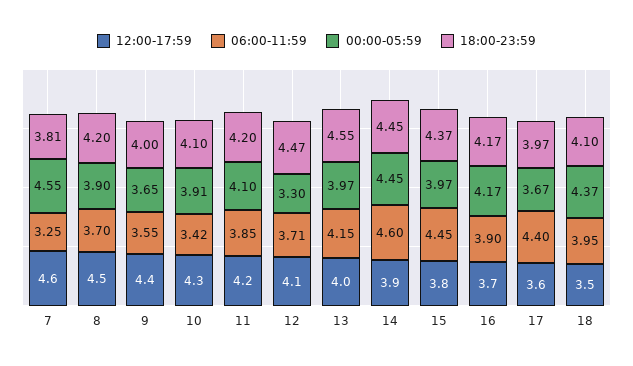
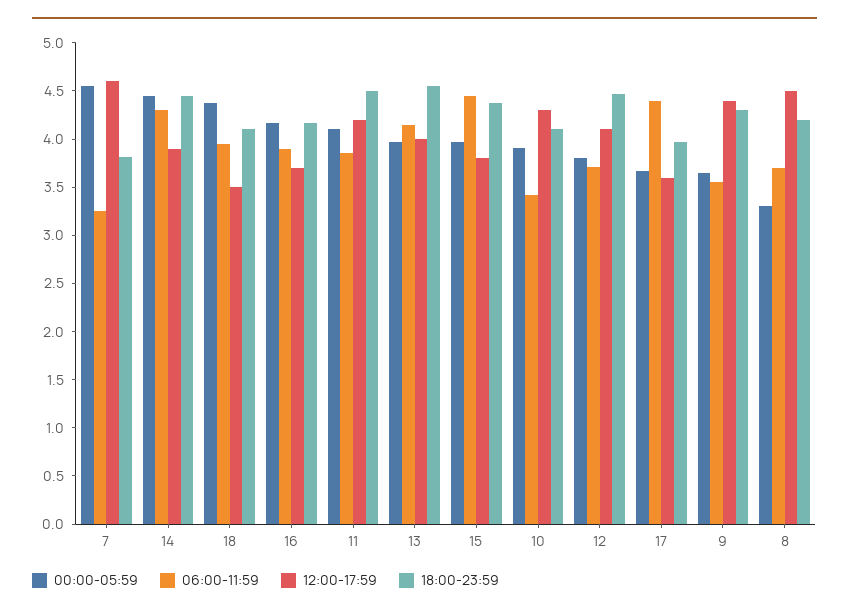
  {
    "12:00-17:59": {
      "7": 4.6,
      "8": 4.5,
      "9": 4.4,
      "10": 4.3,
      "11": 4.2,
      "12": 4.1,
      "13": 4,
      "14": 3.9,
      "15": 3.8,
      "16": 3.7,
      "17": 3.6,
      "18": 3.5
    },
    "06:00-11:59": {
      "7": 3.25,
      "8": 3.7,
      "9": 3.55,
      "10": 3.42,
      "11": 3.85,
      "12": 3.71,
      "13": 4.15,
-     "14": 4.6,
+     "14": 4.3,
      "15": 4.45,
      "16": 3.9,
      "17": 4.4,
      "18": 3.95
    },
    "00:00-05:59": {
      "7": 4.55,
-     "8": 3.9,
+     "8": 3.3,
      "9": 3.65,
      "10": 3.91,
      "11": 4.1,
-     "12": 3.3,
+     "12": 3.8,
      "13": 3.97,
      "14": 4.45,
      "15": 3.97,
      "16": 4.17,
      "17": 3.67,
      "18": 4.37
    },
    "18:00-23:59": {
      "7": 3.81,
      "8": 4.2,
-     "9": 4,
+     "9": 4.3,
      "10": 4.1,
-     "11": 4.2,
+     "11": 4.5,
      "12": 4.47,
      "13": 4.55,
      "14": 4.45,
      "15": 4.37,
      "16": 4.17,
      "17": 3.97,
      "18": 4.1
    }
  }

